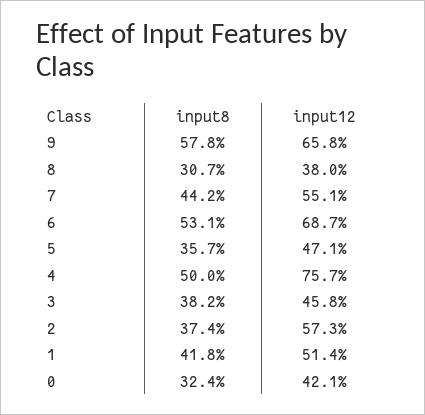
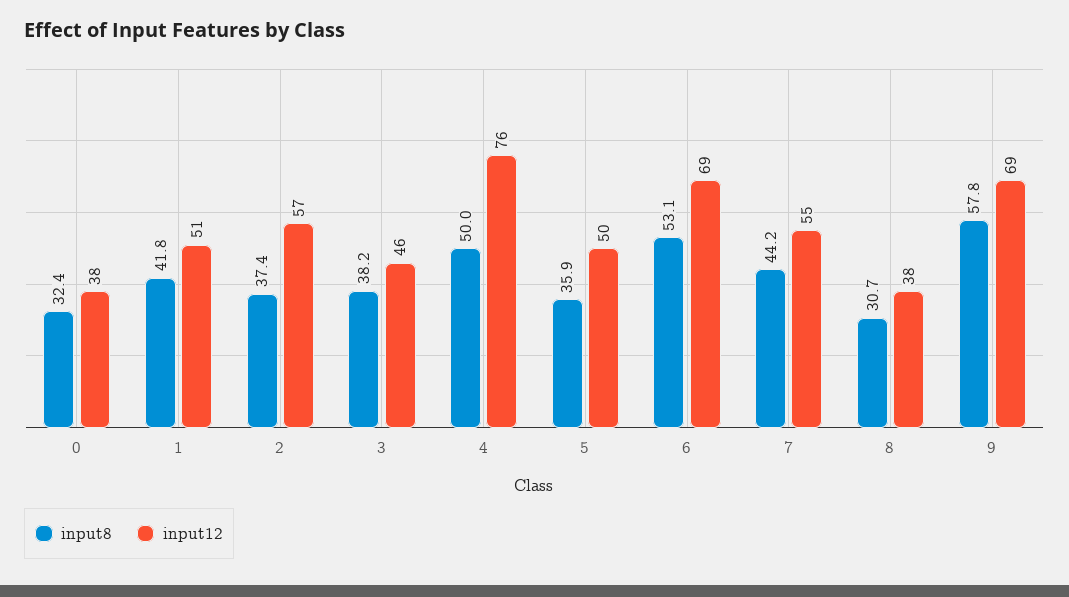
  {
    "input8": {
      "9": 57.8,
      "8": 30.7,
      "7": 44.2,
      "6": 53.1,
-     "5": 35.7,
+     "5": 35.9,
      "4": 50,
      "3": 38.2,
      "2": 37.4,
      "1": 41.8,
      "0": 32.4
    },
    "input12": {
-     "9": 65.8,
+     "9": 69,
      "8": 38,
      "7": 55.1,
      "6": 68.7,
-     "5": 47.1,
+     "5": 50,
      "4": 75.7,
      "3": 45.8,
      "2": 57.3,
      "1": 51.4,
-     "0": 42.1
+     "0": 38
    }
  }

